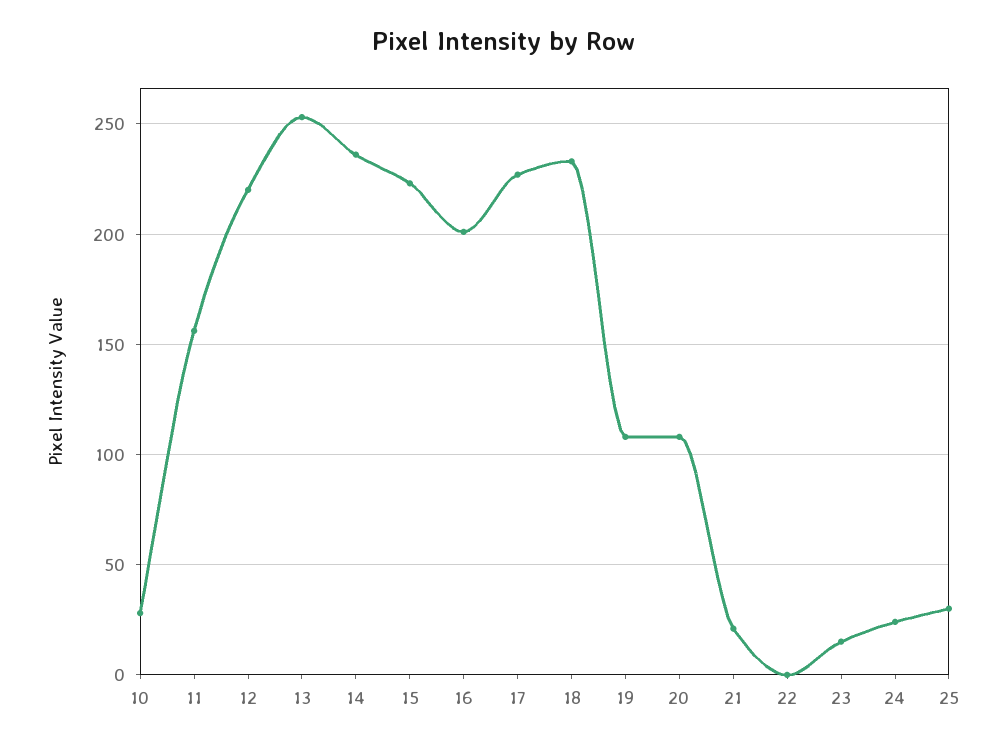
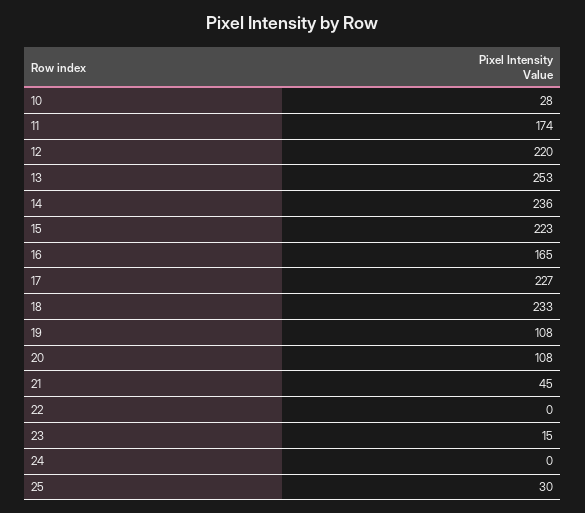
  {
    "10": 28,
-   "11": 155,
+   "11": 174,
    "12": 220,
    "13": 253,
    "14": 236,
    "15": 223,
-   "16": 200,
+   "16": 165,
    "17": 227,
    "18": 233,
    "19": 108,
    "20": 108,
-   "21": 20,
+   "21": 45,
    "22": 0,
    "23": 15,
-   "24": 25,
+   "24": 0,
    "25": 30
  }

